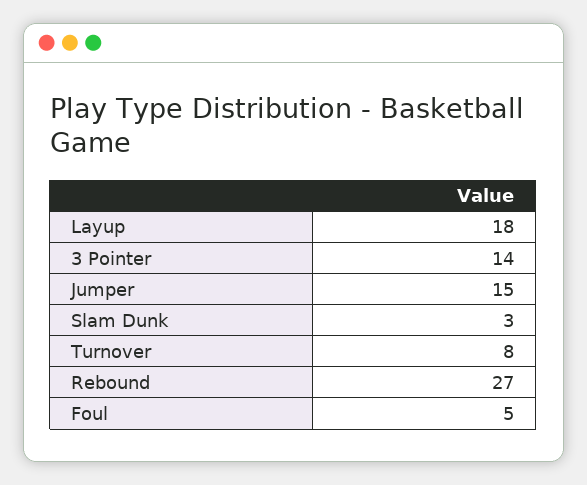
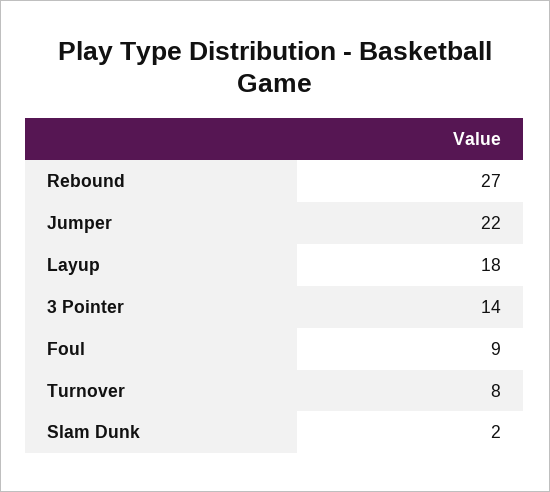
  {
    "Layup": 18,
    "3 Pointer": 14,
-   "Jumper": 15,
+   "Jumper": 22,
-   "Slam Dunk": 3,
+   "Slam Dunk": 2,
    "Turnover": 8,
    "Rebound": 27,
-   "Foul": 5
+   "Foul": 9
  }

